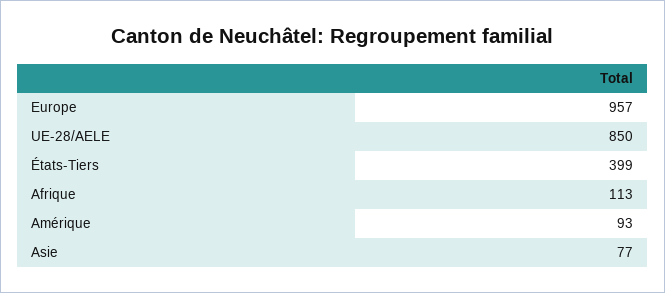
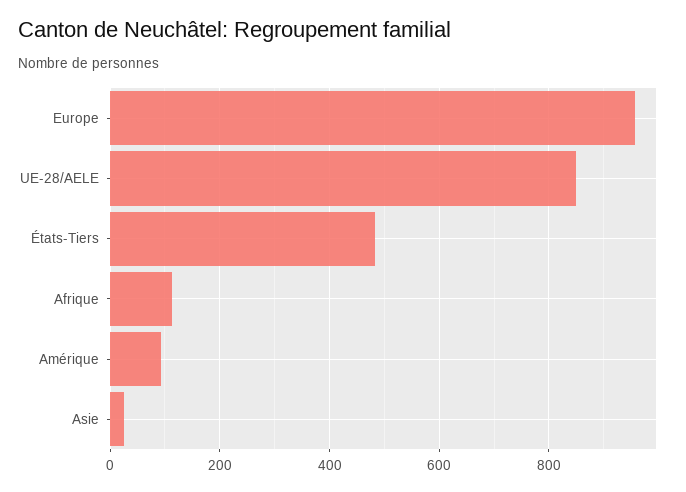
  {
    "Europe": 957,
    "UE-28/AELE": 850,
-   "États-Tiers": 399,
+   "États-Tiers": 480,
    "Afrique": 113,
    "Amérique": 93,
-   "Asie": 77
+   "Asie": 20
  }

